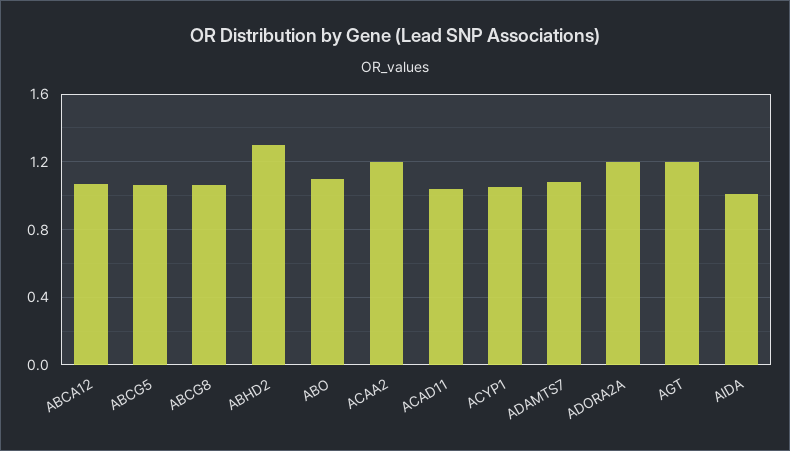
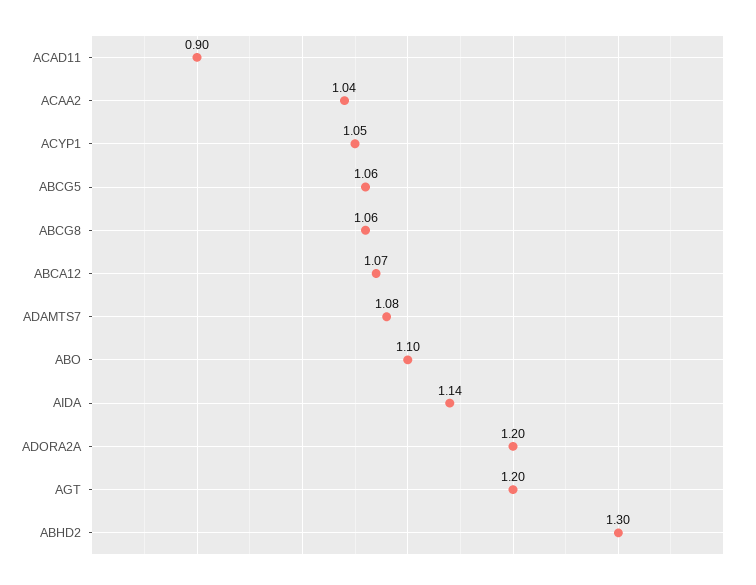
  {
    "ABCA12": 1.07,
    "ABCG5": 1.06,
    "ABCG8": 1.06,
    "ABHD2": 1.3,
    "ABO": 1.1,
-   "ACAA2": 1.2,
+   "ACAA2": 1.04,
-   "ACAD11": 1.05,
+   "ACAD11": 0.9,
    "ACYP1": 1.05,
    "ADAMTS7": 1.08,
    "ADORA2A": 1.2,
    "AGT": 1.2,
-   "AIDA": 1
+   "AIDA": 1.14
  }

